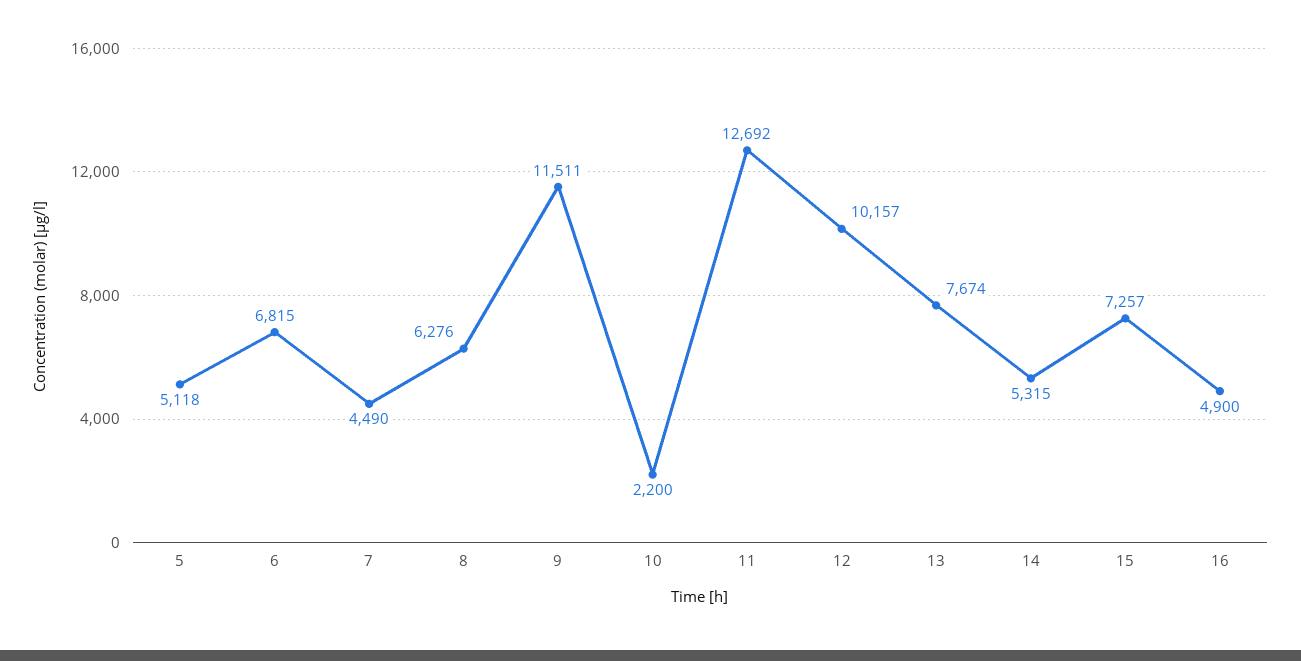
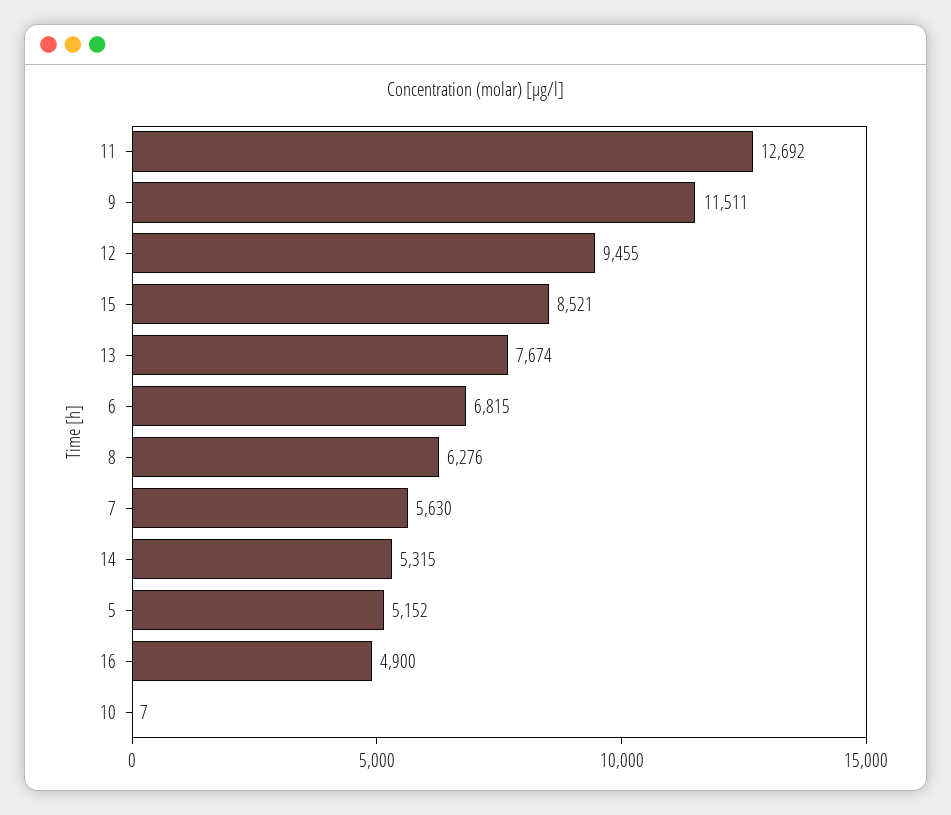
  {
-   "5": 5118,
+   "5": 5152,
    "6": 6815,
-   "7": 4490,
+   "7": 5630,
    "8": 6276,
    "9": 11511,
-   "10": 2200,
+   "10": 7,
    "11": 12692,
-   "12": 10157,
+   "12": 9455,
    "13": 7674,
    "14": 5315,
-   "15": 7257,
+   "15": 8521,
    "16": 4900
  }

